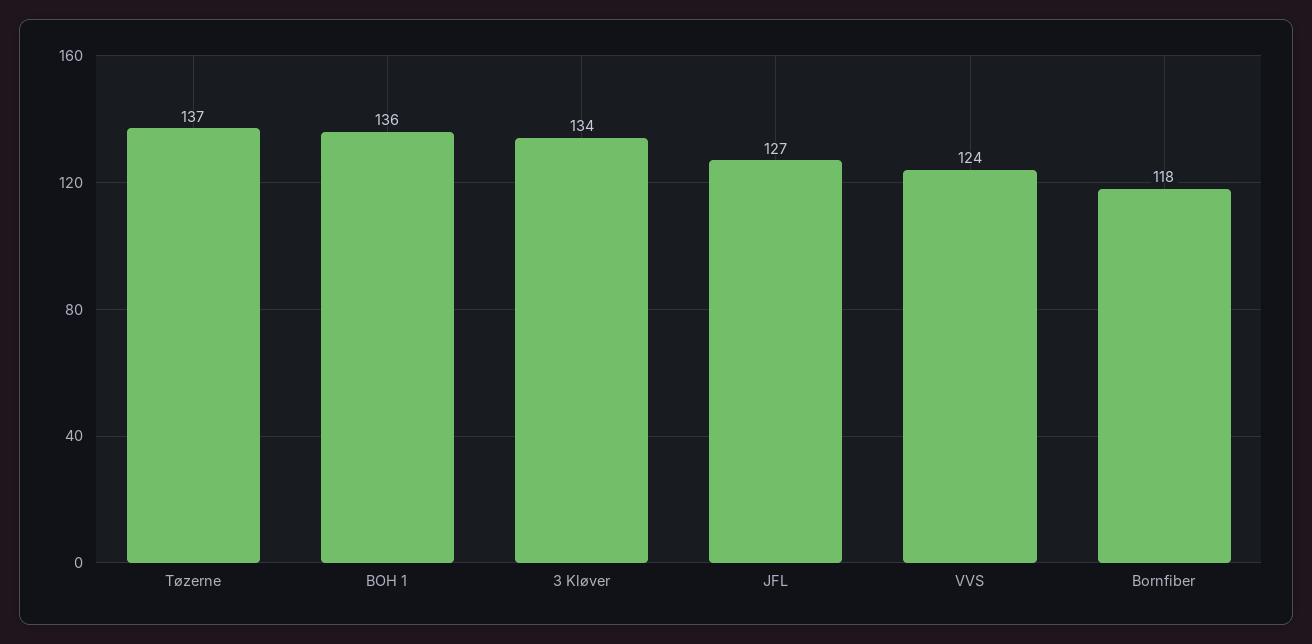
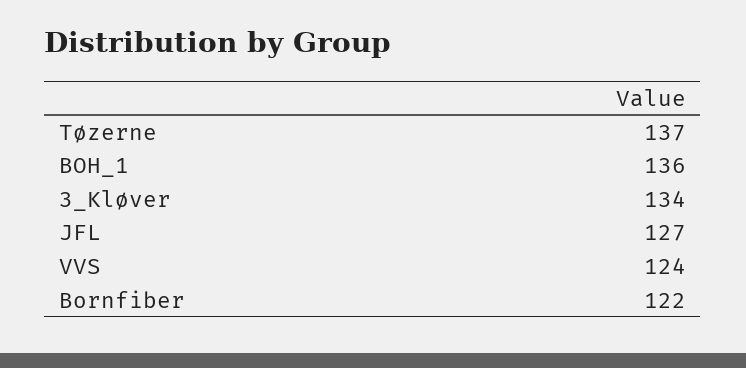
  {
    "Tøzerne": 137,
    "BOH 1": 136,
    "3 Kløver": 134,
    "JFL": 127,
    "VVS": 124,
-   "Bornfiber": 118
+   "Bornfiber": 122
  }

